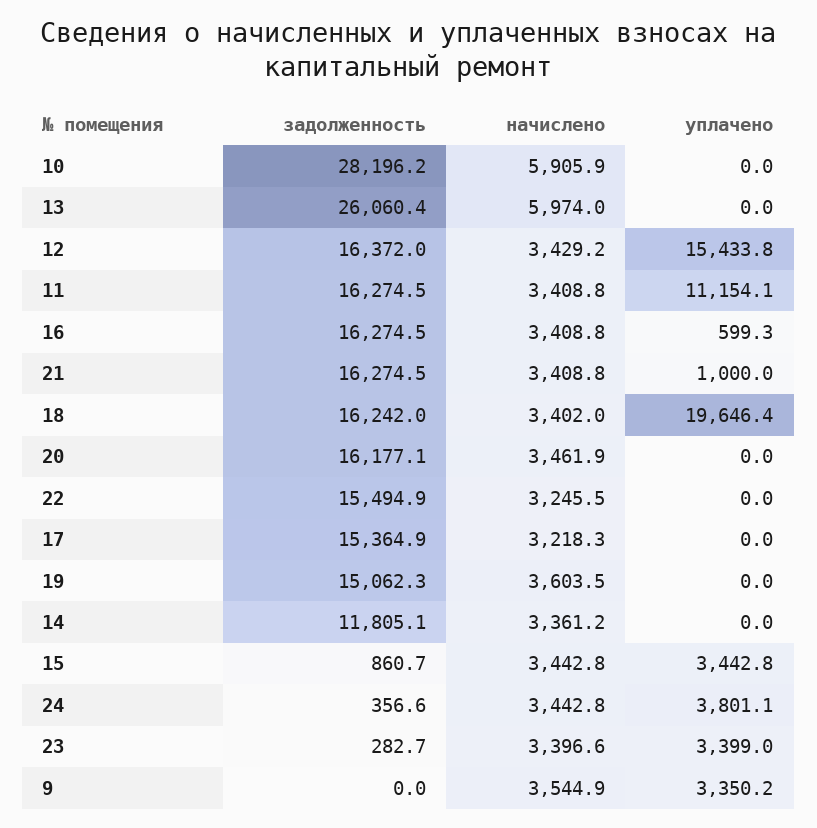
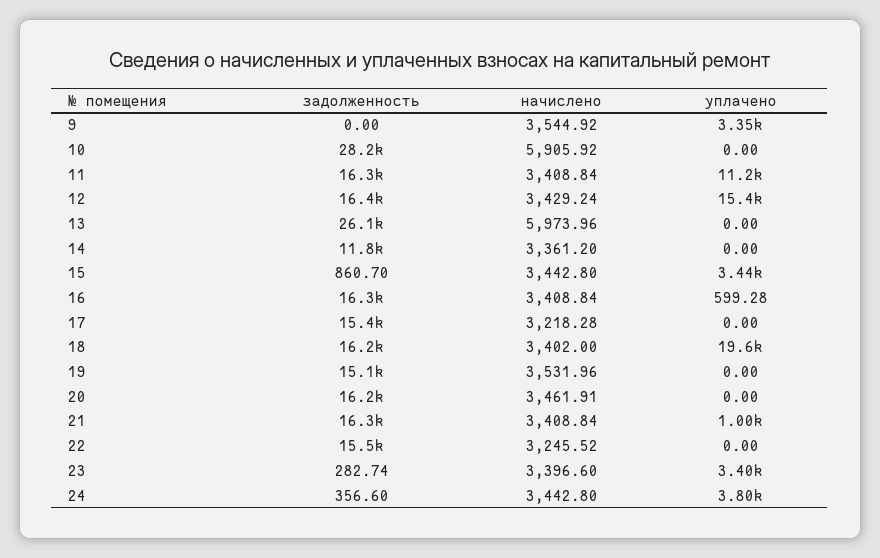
  {
    "задолженность": {
      "10": 28196.2,
      "13": 26060.4,
      "12": 16372,
      "11": 16274.5,
      "16": 16274.5,
      "21": 16274.5,
      "18": 16242,
      "20": 16177.1,
      "22": 15494.9,
      "17": 15364.9,
      "19": 15062.3,
      "14": 11805.1,
      "15": 860.7,
      "24": 356.6,
      "23": 282.74,
      "9": 0
    },
    "начислено": {
      "10": 5905.92,
      "13": 5973.96,
      "12": 3429.24,
      "11": 3408.84,
      "16": 3408.84,
      "21": 3408.84,
      "18": 3402,
      "20": 3461.91,
      "22": 3245.52,
      "17": 3218.28,
-     "19": 3603.5,
+     "19": 3531.96,
      "14": 3361.2,
      "15": 3442.8,
      "24": 3442.8,
      "23": 3396.6,
      "9": 3544.92
    },
    "уплачено": {
      "10": 0,
      "13": 0,
      "12": 15433.8,
      "11": 11154.1,
      "16": 599.28,
      "21": 1000,
      "18": 19646.4,
      "20": 0,
      "22": 0,
      "17": 0,
      "19": 0,
      "14": 0,
      "15": 3442.8,
      "24": 3801.1,
      "23": 3399,
      "9": 3350.2
    }
  }

